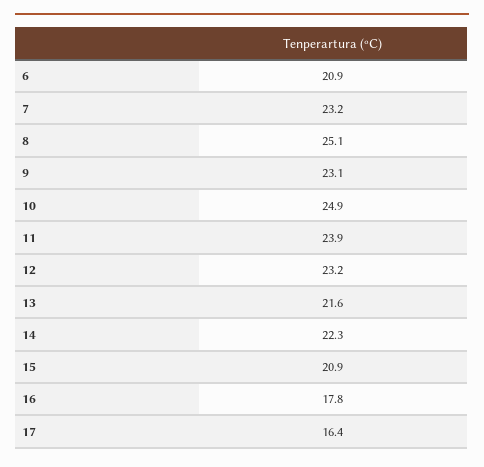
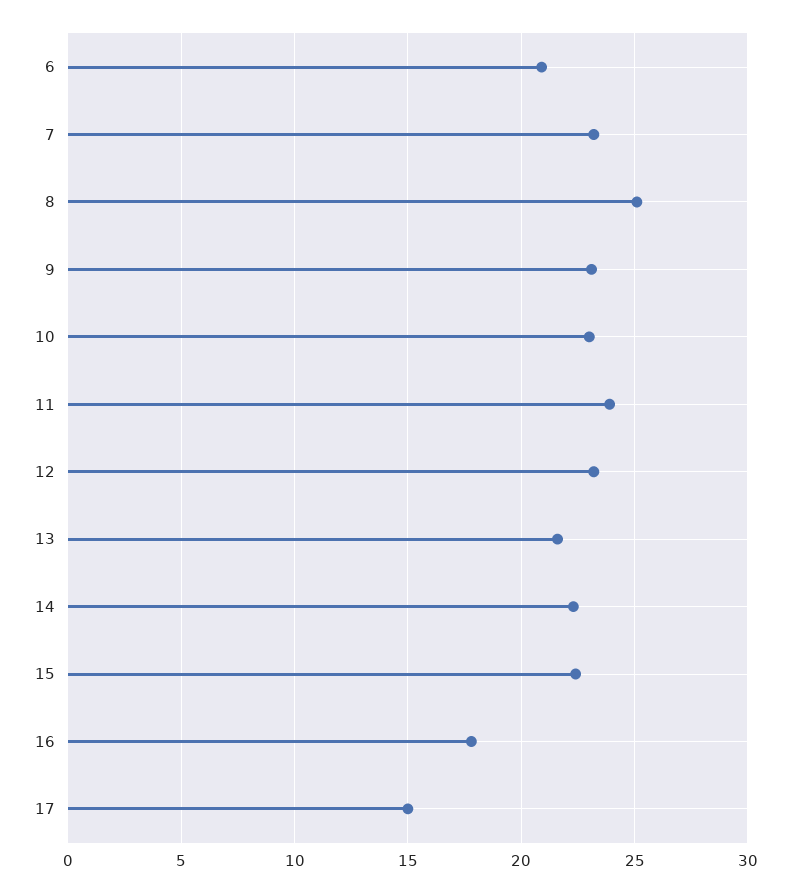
  {
    "6": 20.9,
    "7": 23.2,
    "8": 25.1,
    "9": 23.1,
-   "10": 24.9,
+   "10": 23,
    "11": 23.9,
    "12": 23.2,
    "13": 21.6,
    "14": 22.3,
-   "15": 20.9,
+   "15": 22.5,
    "16": 17.8,
-   "17": 16.4
+   "17": 15
  }

